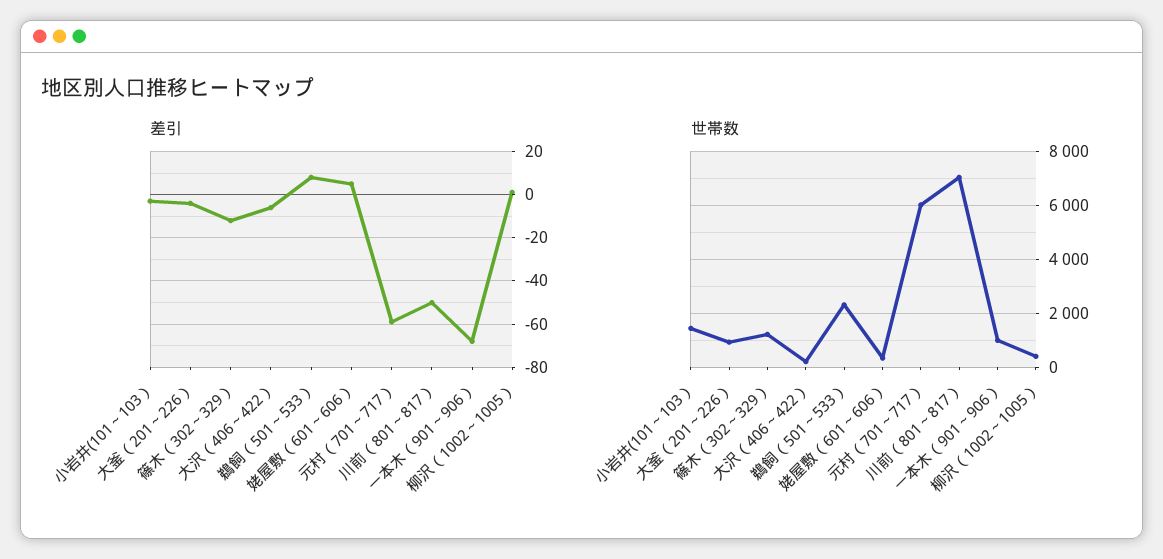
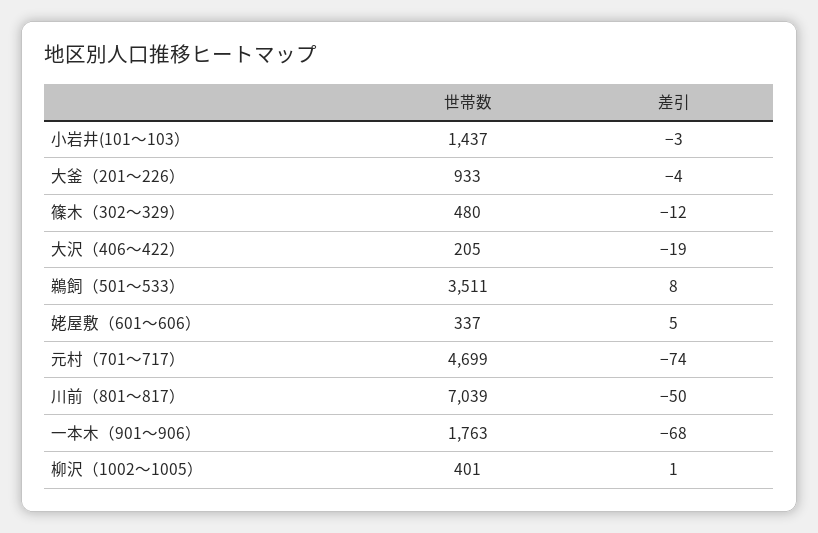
  {
    "差引": {
      "小岩井(101～103）": -3,
      "大釜（201～226）": -4,
      "篠木（302～329）": -12,
-     "大沢（406～422）": -5,
+     "大沢（406～422）": -19,
      "鵜飼（501～533）": 8,
      "姥屋敷（601～606）": 5,
-     "元村（701～717）": -60,
+     "元村（701～717）": -74,
      "川前（801～817）": -50,
      "一本木（901～906）": -68,
      "柳沢（1002～1005）": 1
    },
    "世帯数": {
      "小岩井(101～103）": 1437,
      "大釜（201～226）": 933,
-     "篠木（302～329）": 1250,
+     "篠木（302～329）": 480,
      "大沢（406～422）": 205,
-     "鵜飼（501～533）": 2250,
+     "鵜飼（501～533）": 3511,
      "姥屋敷（601～606）": 337,
-     "元村（701～717）": 6000,
+     "元村（701～717）": 4699,
      "川前（801～817）": 7039,
-     "一本木（901～906）": 1000,
+     "一本木（901～906）": 1763,
      "柳沢（1002～1005）": 401
    }
  }

